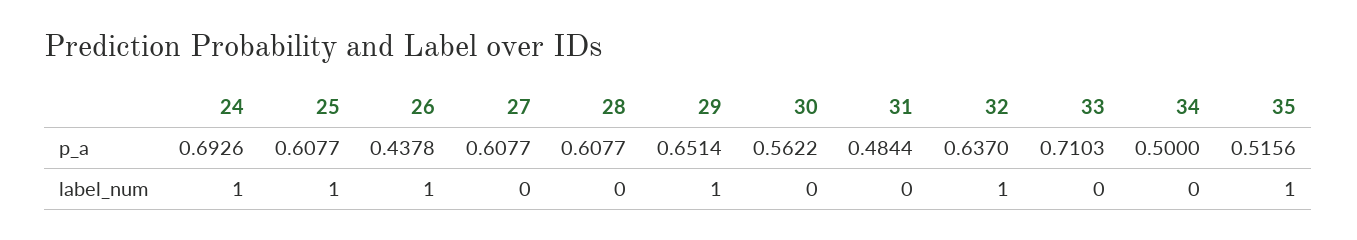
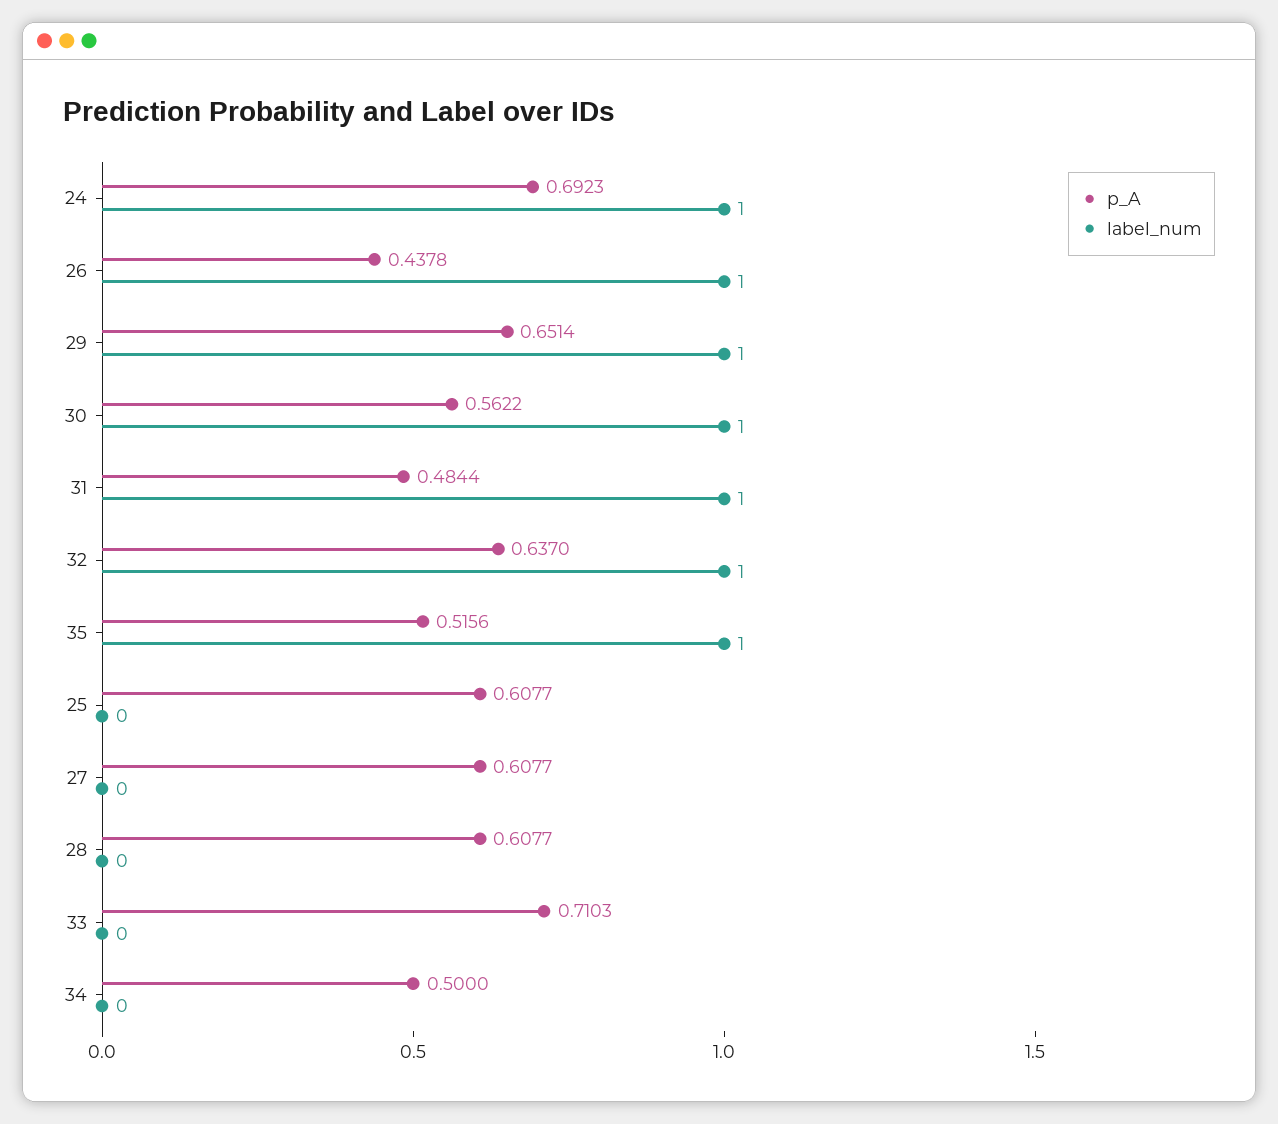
  {
    "p_a": {
-     "24": 0.6926,
+     "24": 0.6923,
      "25": 0.6077,
      "26": 0.4378,
      "27": 0.6077,
      "28": 0.6077,
      "29": 0.6514,
      "30": 0.5622,
      "31": 0.4844,
      "32": 0.637,
      "33": 0.7103,
      "34": 0.5,
      "35": 0.5156
    },
    "label_num": {
      "24": 1,
-     "25": 1,
+     "25": 0,
      "26": 1,
      "27": 0,
      "28": 0,
      "29": 1,
-     "30": 0,
+     "30": 1,
-     "31": 0,
+     "31": 1,
      "32": 1,
      "33": 0,
      "34": 0,
      "35": 1
    }
  }

